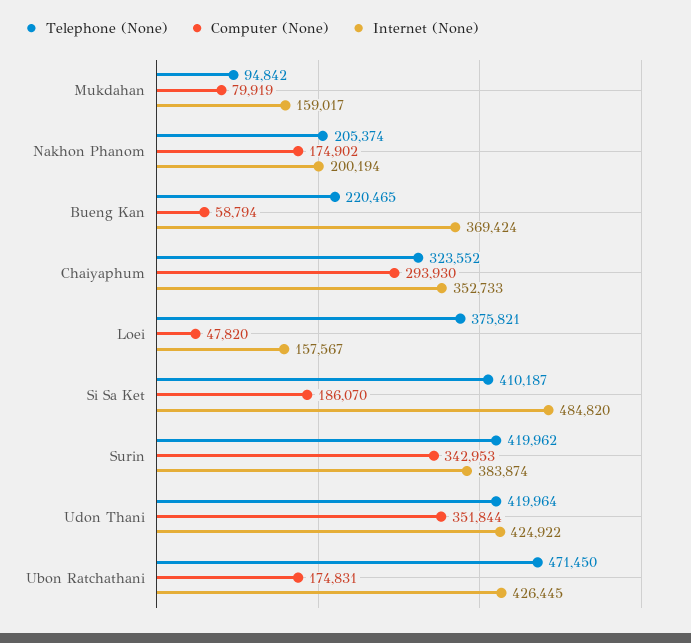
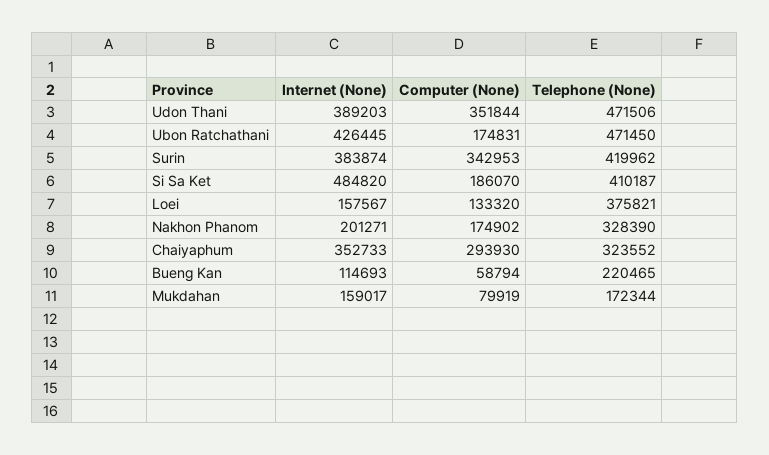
  {
    "Telephone (None)": {
-     "Mukdahan": 94842,
+     "Mukdahan": 172344,
-     "Nakhon Phanom": 205374,
+     "Nakhon Phanom": 328390,
      "Bueng Kan": 220465,
      "Chaiyaphum": 323552,
      "Loei": 375821,
      "Si Sa Ket": 410187,
      "Surin": 419962,
-     "Udon Thani": 419964,
+     "Udon Thani": 471506,
      "Ubon Ratchathani": 471450
    },
    "Computer (None)": {
      "Mukdahan": 79919,
      "Nakhon Phanom": 174902,
      "Bueng Kan": 58794,
      "Chaiyaphum": 293930,
-     "Loei": 47820,
+     "Loei": 133320,
      "Si Sa Ket": 186070,
      "Surin": 342953,
      "Udon Thani": 351844,
      "Ubon Ratchathani": 174831
    },
    "Internet (None)": {
      "Mukdahan": 159017,
-     "Nakhon Phanom": 200194,
+     "Nakhon Phanom": 201271,
-     "Bueng Kan": 369424,
+     "Bueng Kan": 114693,
      "Chaiyaphum": 352733,
      "Loei": 157567,
      "Si Sa Ket": 484820,
      "Surin": 383874,
-     "Udon Thani": 424922,
+     "Udon Thani": 389203,
      "Ubon Ratchathani": 426445
    }
  }

